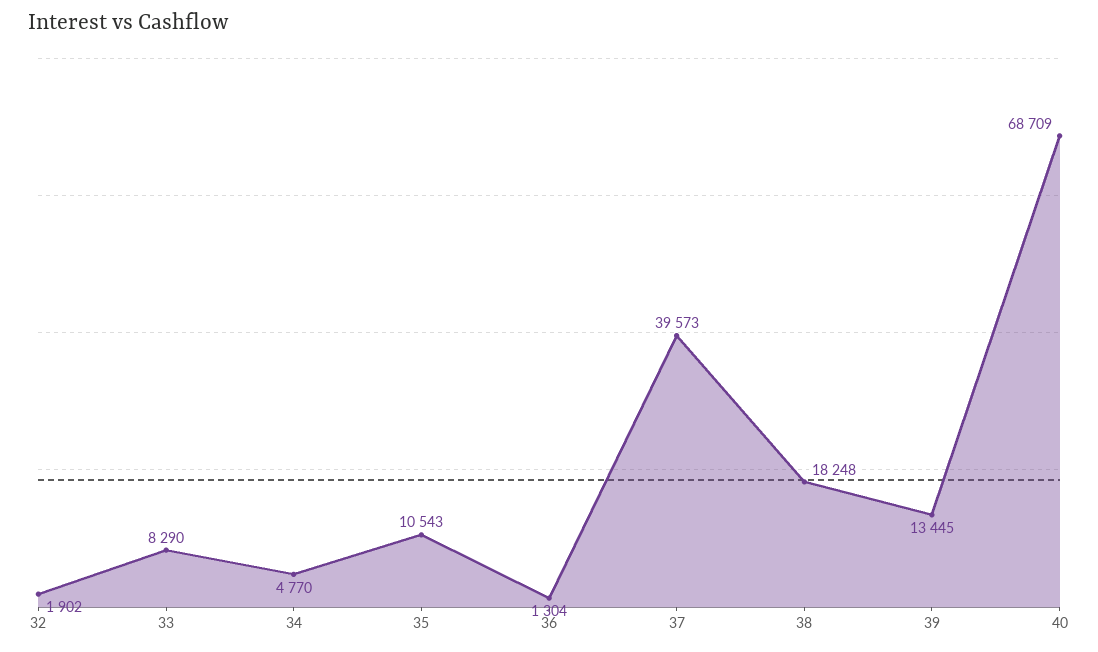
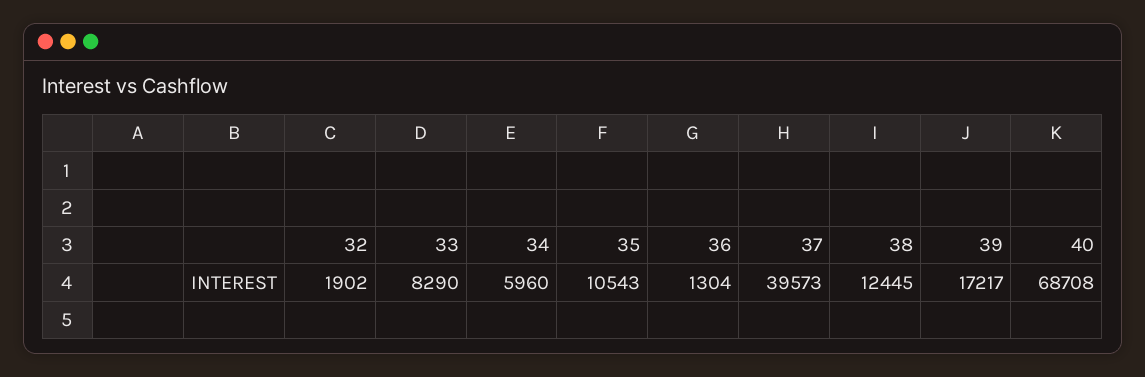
  {
    "32": 1902,
    "33": 8290,
-   "34": 4770,
+   "34": 5960,
    "35": 10543,
    "36": 1304,
    "37": 39573,
-   "38": 18248,
+   "38": 12445,
-   "39": 13445,
+   "39": 17217,
-   "40": 68709
+   "40": 68708
  }

